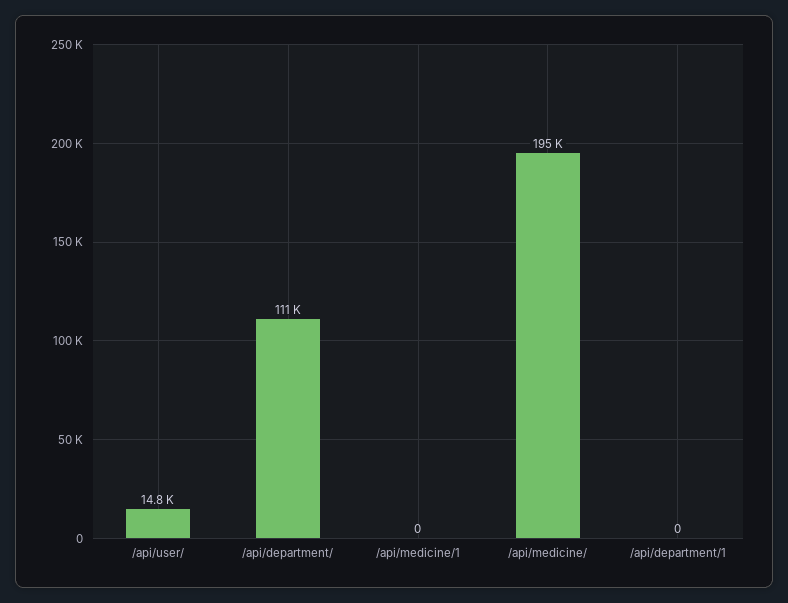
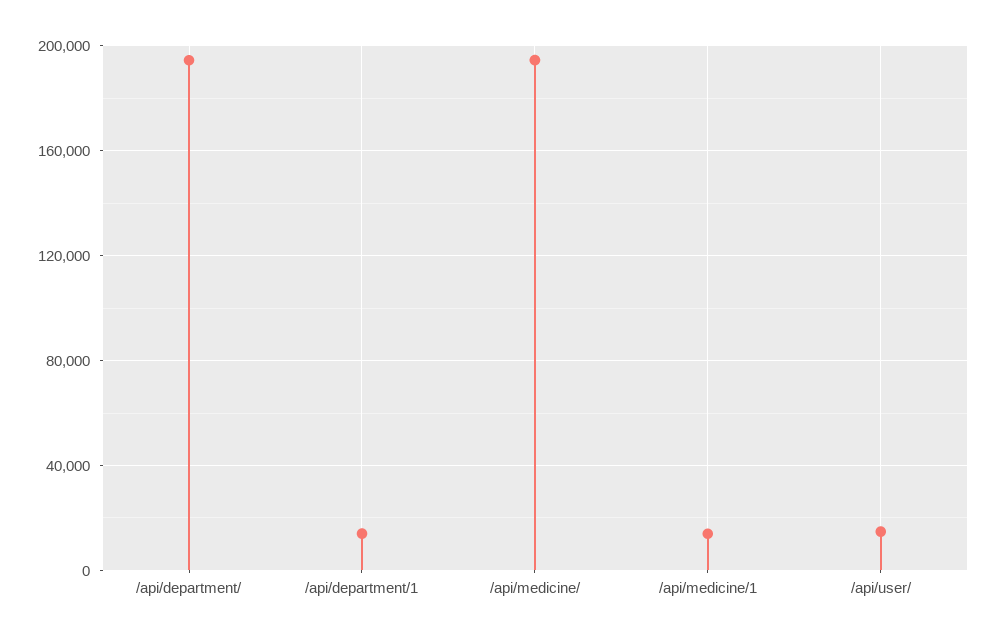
  {
    "/api/user/": 14800,
-   "/api/department/": 111000,
+   "/api/department/": 195000,
-   "/api/medicine/1": 0,
+   "/api/medicine/1": 15000,
    "/api/medicine/": 195000,
-   "/api/department/1": 0
+   "/api/department/1": 15000
  }

